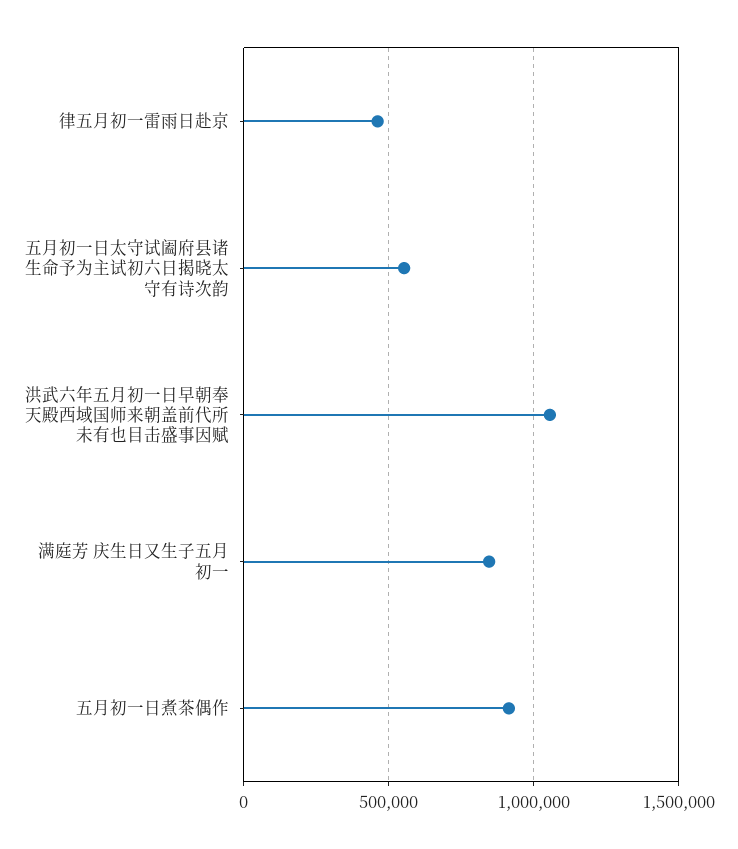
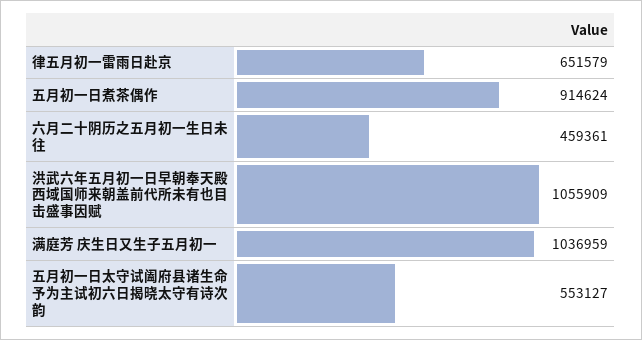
  {
-   "律五月初一雷雨日赴京": 450000,
+   "律五月初一雷雨日赴京": 651579,
    "五月初一日太守试阖府县诸生命予为主试初六日揭晓太守有诗次韵": 553127,
    "洪武六年五月初一日早朝奉天殿西域国师来朝盖前代所未有也目击盛事因赋": 1055909,
-   "满庭芳 庆生日又生子五月初一": 850000,
+   "满庭芳 庆生日又生子五月初一": 1036959,
-   "五月初一日煮茶偶作": 914624
+   "五月初一日煮茶偶作": 914624,
+   "六月二十阴历之五月初一生日未往": 459361
  }

